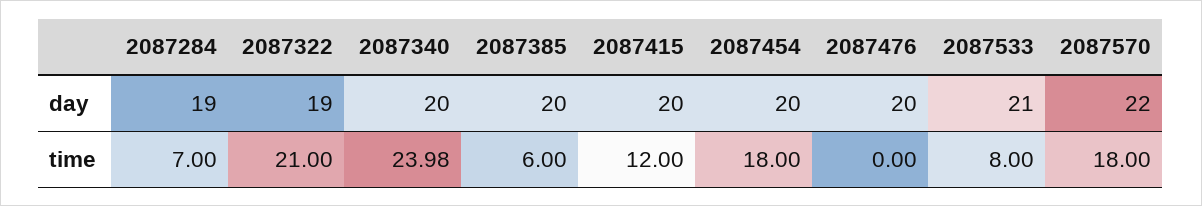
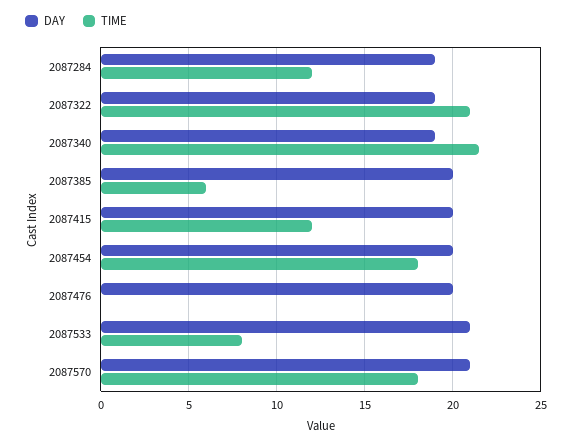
  {
    "day": {
      "2087284": 19,
      "2087322": 19,
-     "2087340": 20,
+     "2087340": 19,
      "2087385": 20,
      "2087415": 20,
      "2087454": 20,
      "2087476": 20,
      "2087533": 21,
-     "2087570": 22
+     "2087570": 21
    },
    "time": {
-     "2087284": 7,
+     "2087284": 12,
      "2087322": 21,
-     "2087340": 23.98,
+     "2087340": 21.5,
      "2087385": 6,
      "2087415": 12,
      "2087454": 18,
      "2087476": 0,
      "2087533": 8,
      "2087570": 18
    }
  }

